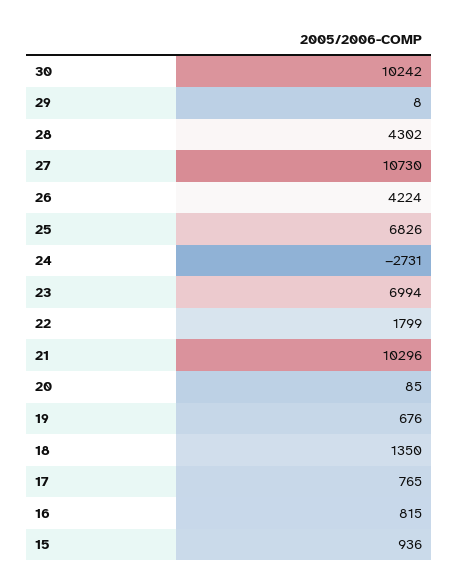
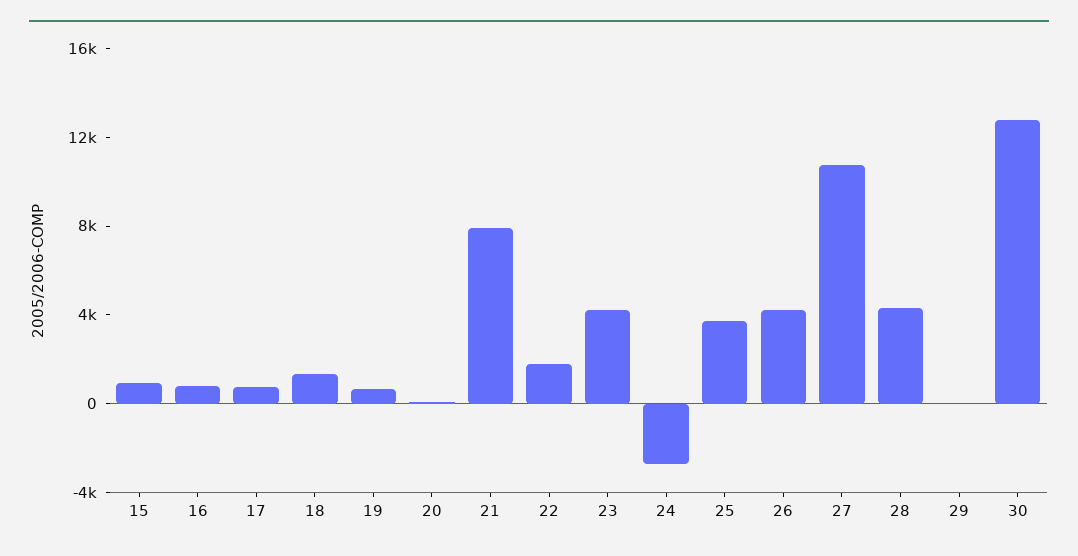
  {
-   "30": 10242,
+   "30": 13000,
    "29": 8,
    "28": 4302,
    "27": 10730,
    "26": 4224,
-   "25": 6826,
+   "25": 4000,
    "24": -2731,
-   "23": 6994,
+   "23": 4000,
    "22": 1799,
-   "21": 10296,
+   "21": 8000,
    "20": 85,
    "19": 676,
    "18": 1350,
    "17": 765,
    "16": 815,
    "15": 936
  }

